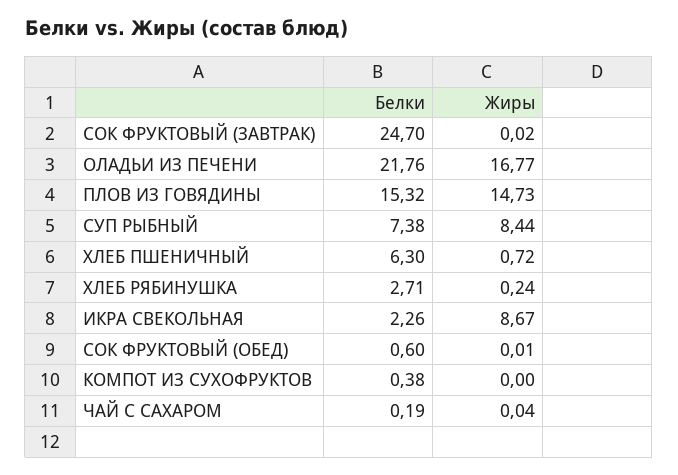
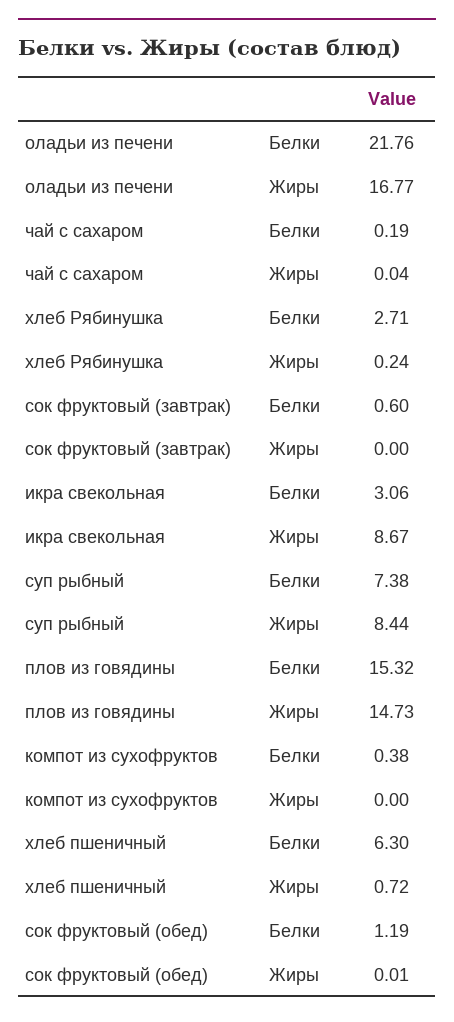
  {
    "Белки": {
-     "СОК ФРУКТОВЫЙ (ЗАВТРАК)": 24.7,
+     "СОК ФРУКТОВЫЙ (ЗАВТРАК)": 0.6,
      "ОЛАДЬИ ИЗ ПЕЧЕНИ": 21.76,
      "ПЛОВ ИЗ ГОВЯДИНЫ": 15.32,
      "СУП РЫБНЫЙ": 7.38,
      "ХЛЕБ ПШЕНИЧНЫЙ": 6.3,
      "ХЛЕБ РЯБИНУШКА": 2.71,
-     "ИКРА СВЕКОЛЬНАЯ": 2.26,
+     "ИКРА СВЕКОЛЬНАЯ": 3.06,
-     "СОК ФРУКТОВЫЙ (ОБЕД)": 0.6,
+     "СОК ФРУКТОВЫЙ (ОБЕД)": 1.19,
      "КОМПОТ ИЗ СУХОФРУКТОВ": 0.38,
      "ЧАЙ С САХАРОМ": 0.19
    },
    "Жиры": {
-     "СОК ФРУКТОВЫЙ (ЗАВТРАК)": 0.02,
+     "СОК ФРУКТОВЫЙ (ЗАВТРАК)": 0,
      "ОЛАДЬИ ИЗ ПЕЧЕНИ": 16.77,
      "ПЛОВ ИЗ ГОВЯДИНЫ": 14.73,
      "СУП РЫБНЫЙ": 8.44,
      "ХЛЕБ ПШЕНИЧНЫЙ": 0.72,
      "ХЛЕБ РЯБИНУШКА": 0.24,
      "ИКРА СВЕКОЛЬНАЯ": 8.67,
      "СОК ФРУКТОВЫЙ (ОБЕД)": 0.01,
      "КОМПОТ ИЗ СУХОФРУКТОВ": 0,
      "ЧАЙ С САХАРОМ": 0.04
    }
  }

